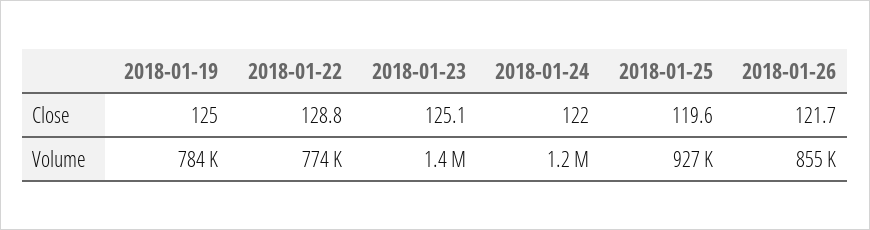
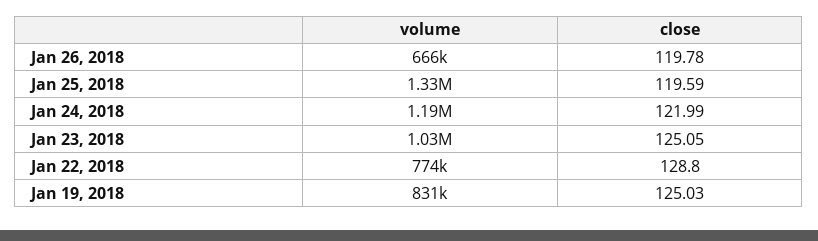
  {
    "2018-01-19": {
      "Close": 125.03,
-     "Volume": 784000
+     "Volume": 831000
    },
    "2018-01-22": {
      "Close": 128.8,
      "Volume": 774000
    },
    "2018-01-23": {
      "Close": 125.05,
-     "Volume": 1400000
+     "Volume": 1030000
    },
    "2018-01-24": {
      "Close": 121.99,
      "Volume": 1190000
    },
    "2018-01-25": {
      "Close": 119.59,
-     "Volume": 927000
+     "Volume": 1330000
    },
    "2018-01-26": {
-     "Close": 121.7,
+     "Close": 119.78,
-     "Volume": 855000
+     "Volume": 666000
    }
  }

